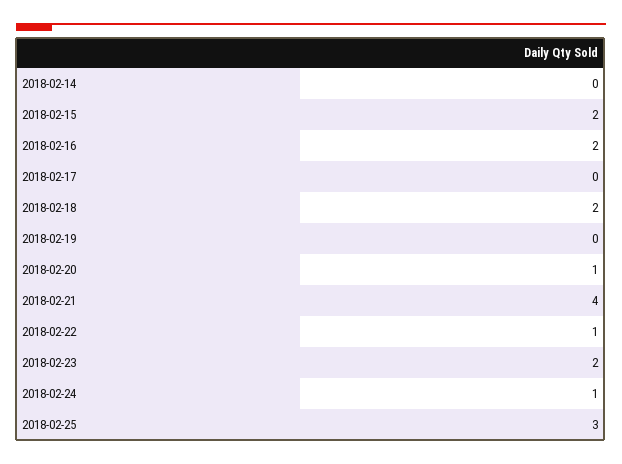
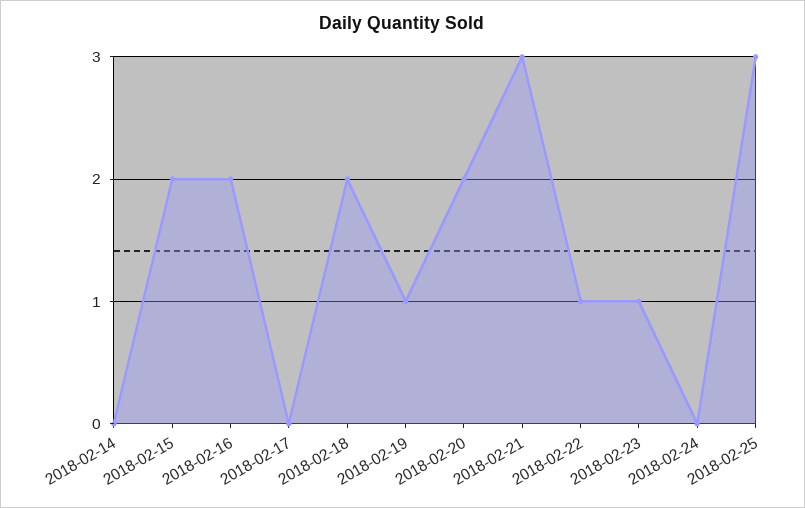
  {
    "2018-02-14": 0,
    "2018-02-15": 2,
    "2018-02-16": 2,
    "2018-02-17": 0,
    "2018-02-18": 2,
-   "2018-02-19": 0,
+   "2018-02-19": 1,
-   "2018-02-20": 1,
+   "2018-02-20": 2,
-   "2018-02-21": 4,
+   "2018-02-21": 3,
    "2018-02-22": 1,
-   "2018-02-23": 2,
+   "2018-02-23": 1,
-   "2018-02-24": 1,
+   "2018-02-24": 0,
    "2018-02-25": 3
  }

